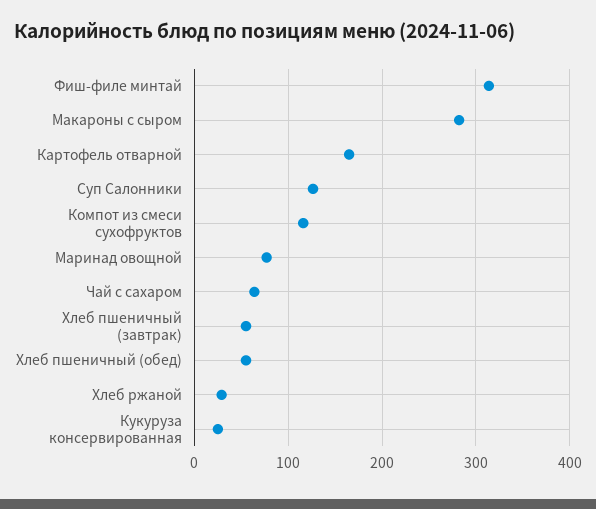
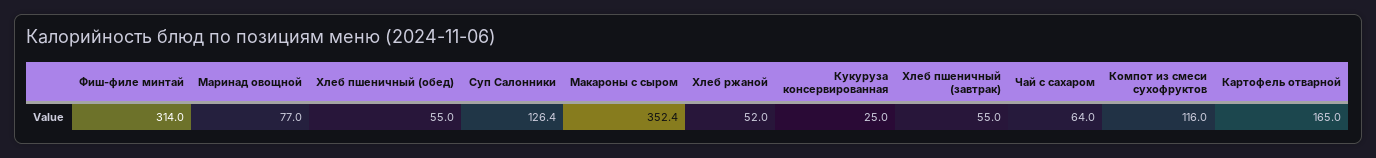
  {
    "Фиш-филе минтай": 314,
-   "Макароны с сыром": 280,
+   "Макароны с сыром": 352.4,
    "Картофель отварной": 165,
    "Суп Салонники": 126.4,
    "Компот из смеси сухофруктов": 116,
    "Маринад овощной": 77,
    "Чай с сахаром": 64,
    "Хлеб пшеничный (завтрак)": 55,
    "Хлеб пшеничный (обед)": 55,
-   "Хлеб ржаной": 30,
+   "Хлеб ржаной": 52,
    "Кукуруза консервированная": 25
  }

